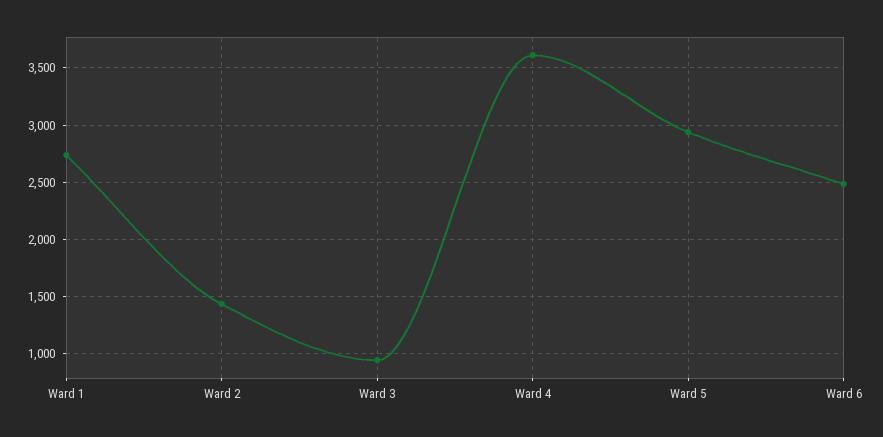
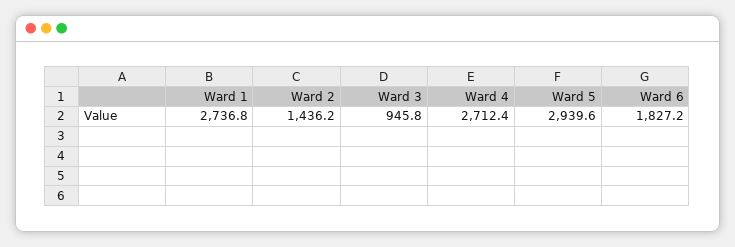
  {
    "Ward 1": 2736.8,
    "Ward 2": 1436.2,
    "Ward 3": 945.8,
-   "Ward 4": 3600,
+   "Ward 4": 2712.4,
    "Ward 5": 2939.6,
-   "Ward 6": 2500
+   "Ward 6": 1827.2
  }

